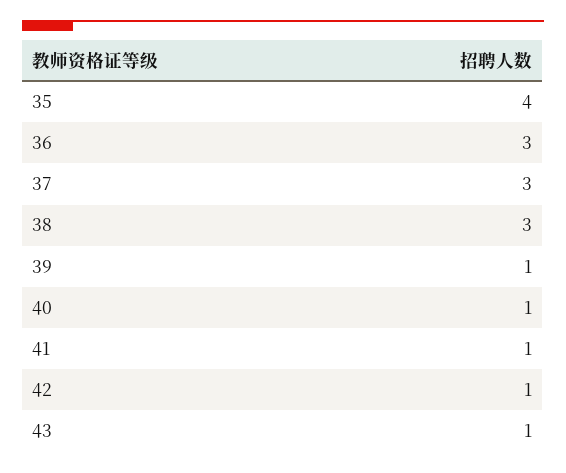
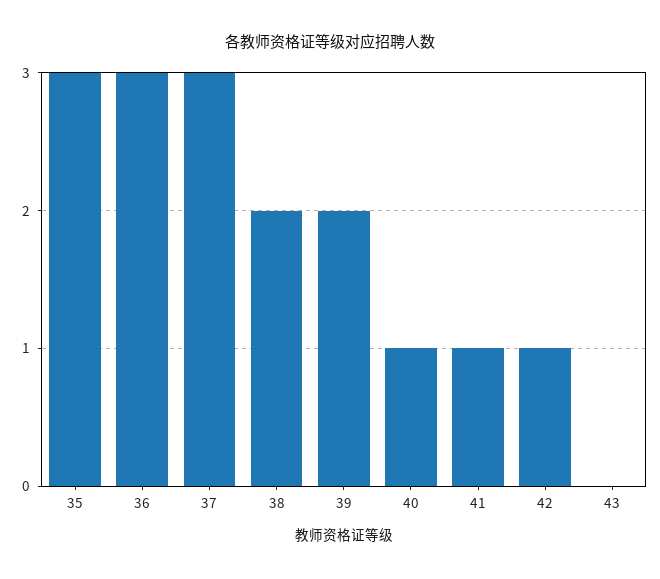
  {
-   "35": 4,
+   "35": 3,
    "36": 3,
    "37": 3,
-   "38": 3,
+   "38": 2,
-   "39": 1,
+   "39": 2,
    "40": 1,
    "41": 1,
    "42": 1,
-   "43": 1
+   "43": 0
  }

